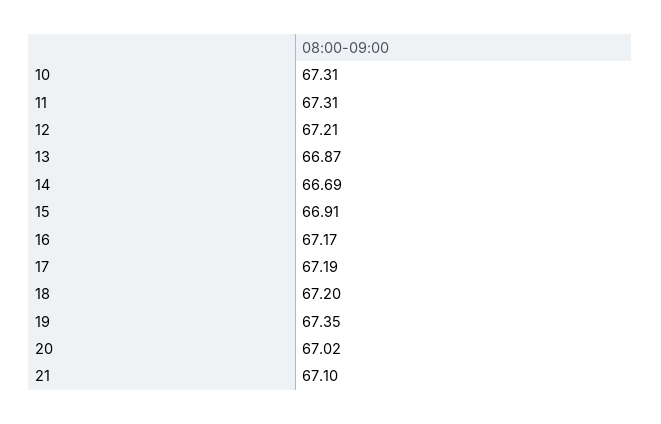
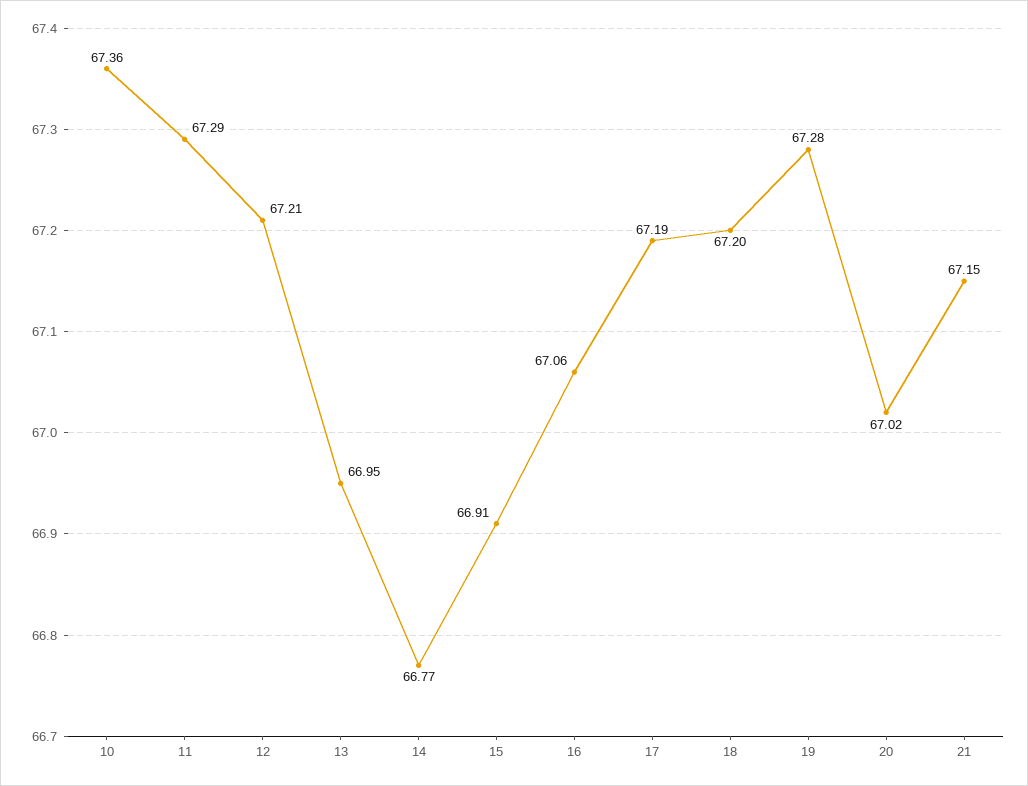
  {
-   "10": 67.31,
+   "10": 67.36,
-   "11": 67.31,
+   "11": 67.29,
    "12": 67.21,
-   "13": 66.87,
+   "13": 66.95,
-   "14": 66.69,
+   "14": 66.77,
    "15": 66.91,
-   "16": 67.17,
+   "16": 67.06,
    "17": 67.19,
    "18": 67.2,
-   "19": 67.35,
+   "19": 67.28,
    "20": 67.02,
-   "21": 67.1
+   "21": 67.15
  }

